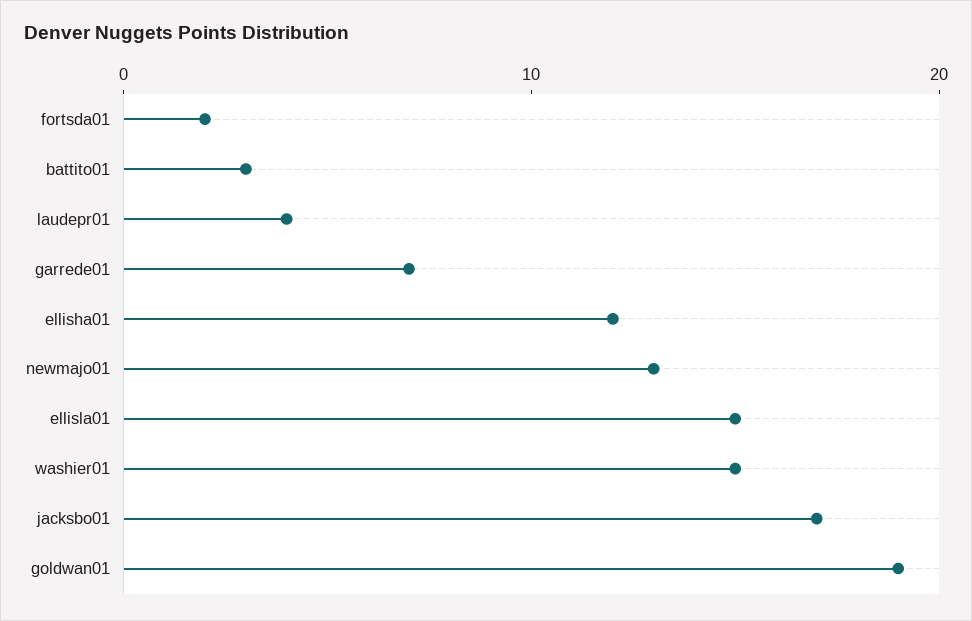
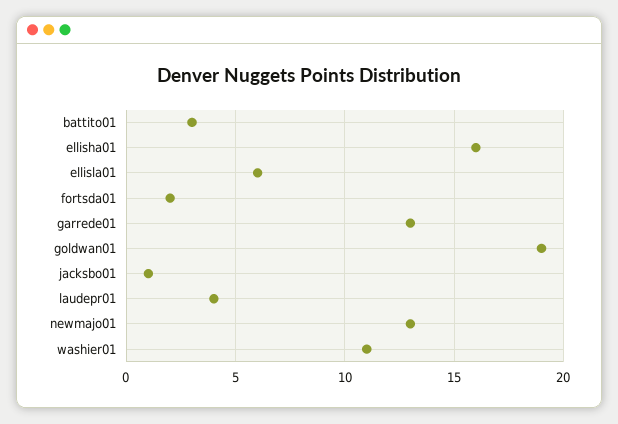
  {
    "fortsda01": 2,
    "battito01": 3,
    "laudepr01": 4,
-   "garrede01": 7,
+   "garrede01": 13,
-   "ellisha01": 12,
+   "ellisha01": 16,
    "newmajo01": 13,
-   "ellisla01": 15,
+   "ellisla01": 6,
-   "washier01": 15,
+   "washier01": 11,
-   "jacksbo01": 17,
+   "jacksbo01": 1,
    "goldwan01": 19
  }

